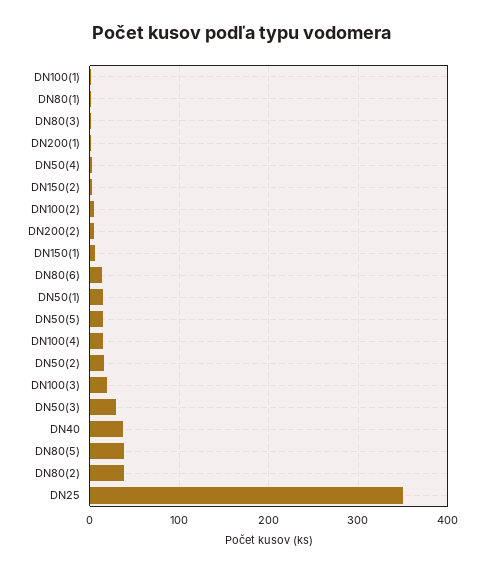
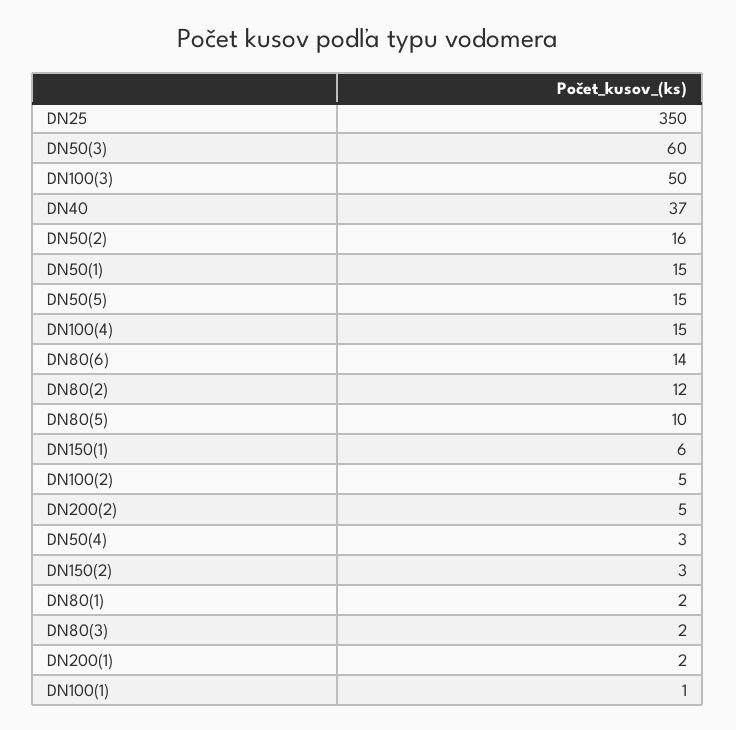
  {
    "DN100(1)": 1,
    "DN80(1)": 2,
    "DN80(3)": 2,
    "DN200(1)": 2,
    "DN50(4)": 3,
    "DN150(2)": 3,
    "DN100(2)": 5,
    "DN200(2)": 5,
    "DN150(1)": 6,
    "DN80(6)": 14,
    "DN50(1)": 15,
    "DN50(5)": 15,
    "DN100(4)": 15,
    "DN50(2)": 16,
-   "DN100(3)": 20,
+   "DN100(3)": 50,
-   "DN50(3)": 30,
+   "DN50(3)": 60,
    "DN40": 37,
-   "DN80(5)": 40,
+   "DN80(5)": 10,
-   "DN80(2)": 40,
+   "DN80(2)": 12,
    "DN25": 350
  }

